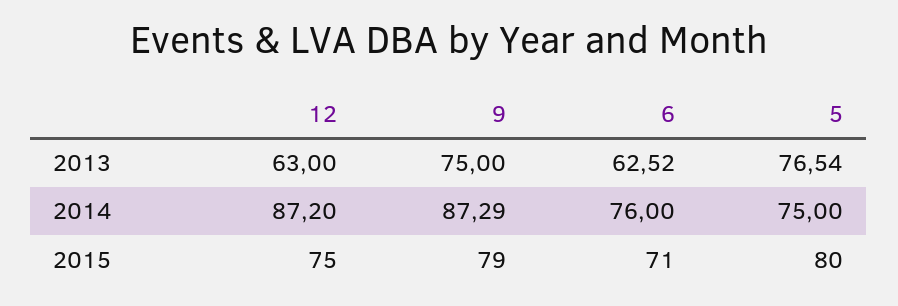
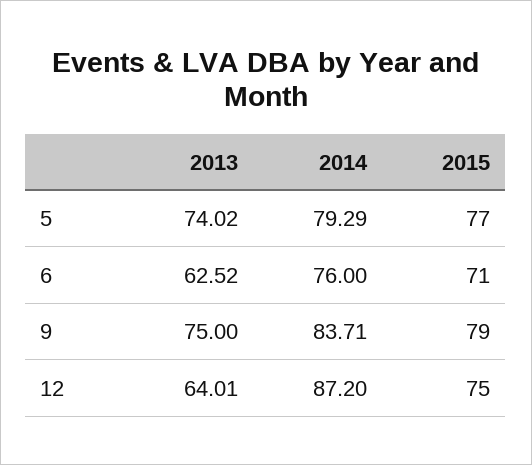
  {
    "12": {
-     "2013": 63,
+     "2013": 64.01,
      "2014": 87.2,
      "2015": 75
    },
    "9": {
      "2013": 75,
-     "2014": 87.29,
+     "2014": 83.71,
      "2015": 79
    },
    "6": {
      "2013": 62.52,
      "2014": 76,
      "2015": 71
    },
    "5": {
-     "2013": 76.54,
+     "2013": 74.02,
-     "2014": 75,
+     "2014": 79.29,
-     "2015": 80
+     "2015": 77
    }
  }

